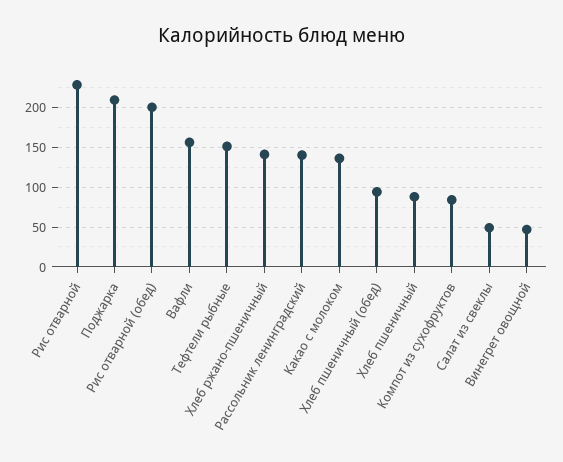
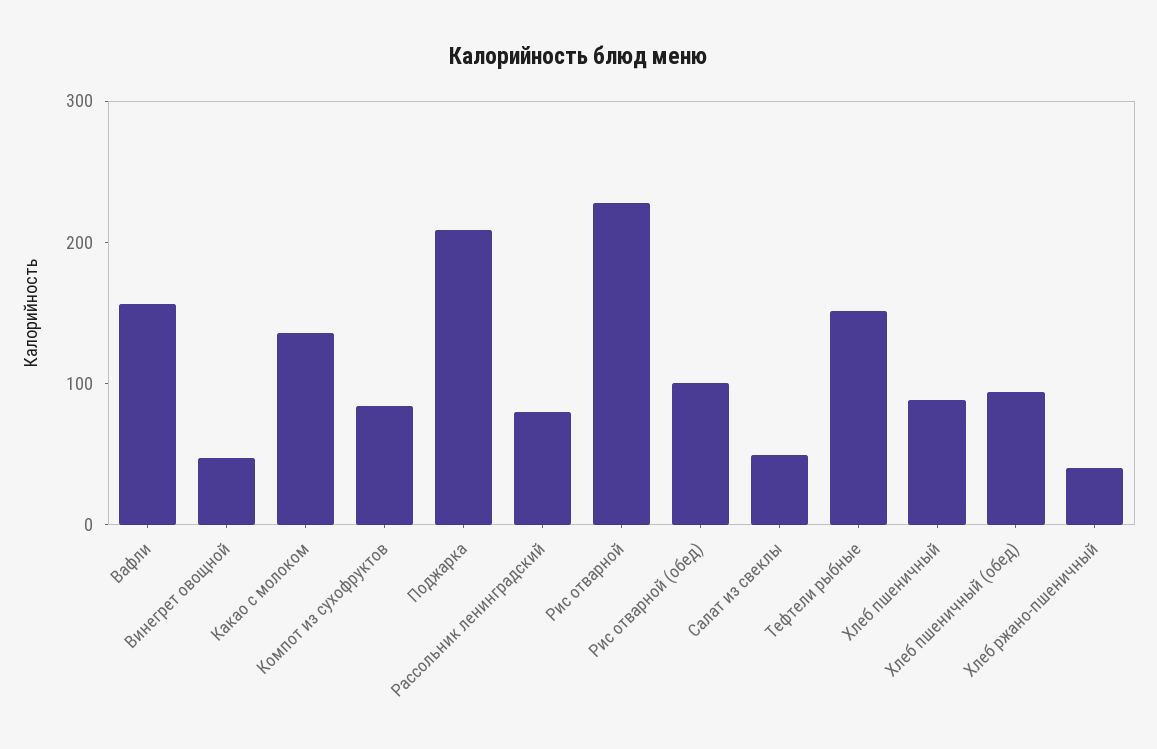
  {
    "Рис отварной": 230,
    "Поджарка": 210,
-   "Рис отварной (обед)": 200,
+   "Рис отварной (обед)": 100,
    "Вафли": 160,
    "Тефтели рыбные": 150,
-   "Хлеб ржано-пшеничный": 140,
+   "Хлеб ржано-пшеничный": 40,
-   "Рассольник ленинградский": 140,
+   "Рассольник ленинградский": 80,
    "Какао с молоком": 140,
    "Хлеб пшеничный (обед)": 90,
    "Хлеб пшеничный": 90,
    "Компот из сухофруктов": 80,
    "Салат из свеклы": 50,
    "Винегрет овощной": 50
  }

